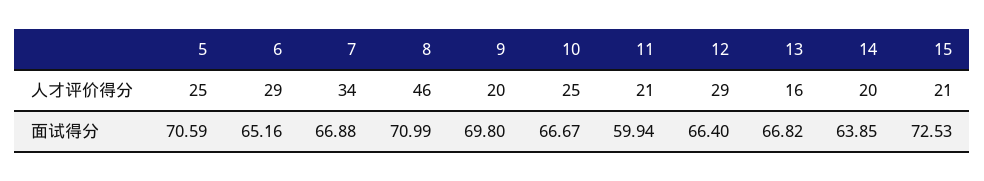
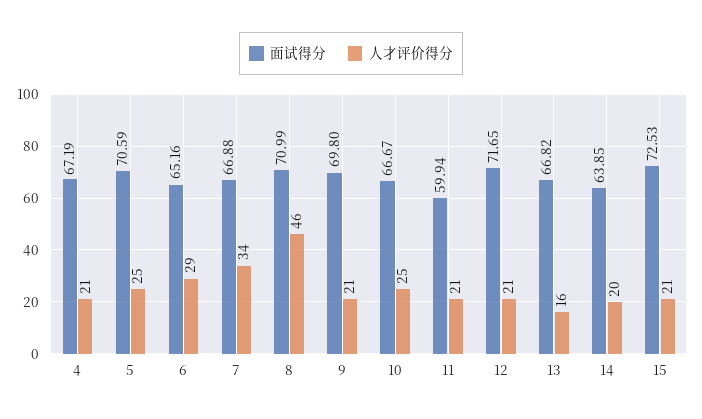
  {
    "人才评价得分": {
      "5": 25,
      "6": 29,
      "7": 34,
      "8": 46,
-     "9": 20,
+     "9": 21,
      "10": 25,
      "11": 21,
-     "12": 29,
+     "12": 21,
      "13": 16,
      "14": 20,
-     "15": 21
+     "15": 21,
+     "4": 21
    },
    "面试得分": {
      "5": 70.59,
      "6": 65.16,
      "7": 66.88,
      "8": 70.99,
      "9": 69.8,
      "10": 66.67,
      "11": 59.94,
-     "12": 66.4,
+     "12": 71.65,
      "13": 66.82,
      "14": 63.85,
-     "15": 72.53
+     "15": 72.53,
+     "4": 67.19
    }
  }

